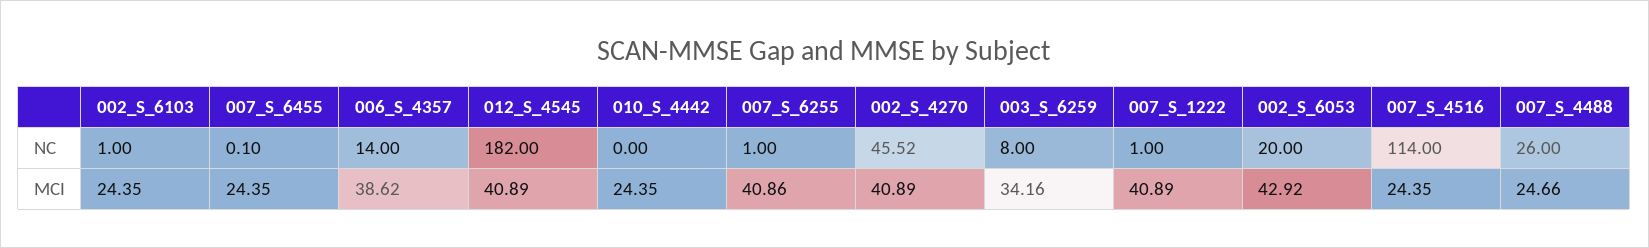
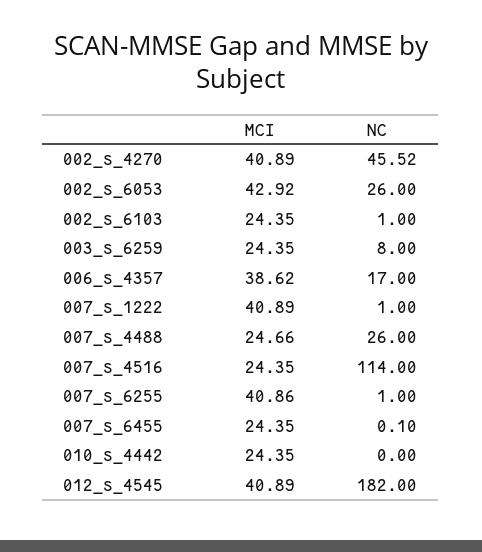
  {
    "002_S_6103": {
      "NC": 1,
      "MCI": 24.35
    },
    "007_S_6455": {
      "NC": 0.1,
      "MCI": 24.35
    },
    "006_S_4357": {
-     "NC": 14,
+     "NC": 17,
      "MCI": 38.62
    },
    "012_S_4545": {
      "NC": 182,
      "MCI": 40.89
    },
    "010_S_4442": {
      "NC": 0,
      "MCI": 24.35
    },
    "007_S_6255": {
      "NC": 1,
      "MCI": 40.86
    },
    "002_S_4270": {
      "NC": 45.52,
      "MCI": 40.89
    },
    "003_S_6259": {
      "NC": 8,
-     "MCI": 34.16
+     "MCI": 24.35
    },
    "007_S_1222": {
      "NC": 1,
      "MCI": 40.89
    },
    "002_S_6053": {
-     "NC": 20,
+     "NC": 26,
      "MCI": 42.92
    },
    "007_S_4516": {
      "NC": 114,
      "MCI": 24.35
    },
    "007_S_4488": {
      "NC": 26,
      "MCI": 24.66
    }
  }

